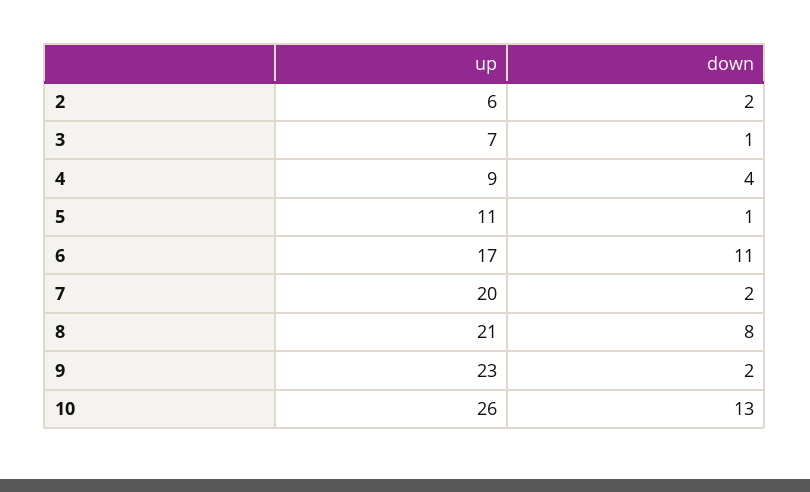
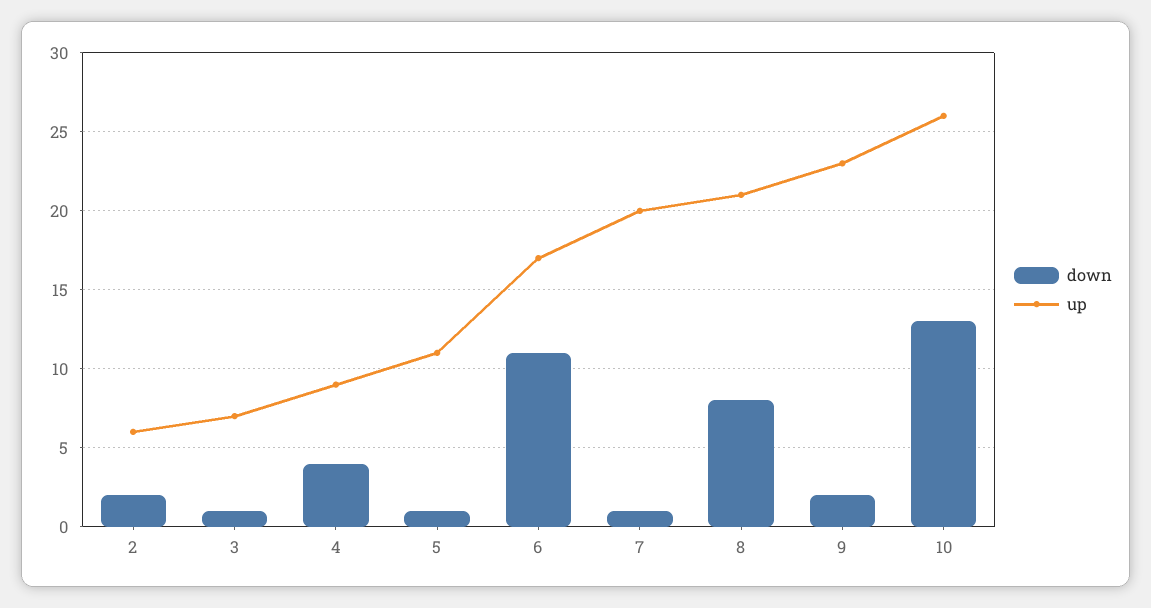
  {
    "up": {
      "2": 6,
      "3": 7,
      "4": 9,
      "5": 11,
      "6": 17,
      "7": 20,
      "8": 21,
      "9": 23,
      "10": 26
    },
    "down": {
      "2": 2,
      "3": 1,
      "4": 4,
      "5": 1,
      "6": 11,
-     "7": 2,
+     "7": 1,
      "8": 8,
      "9": 2,
      "10": 13
    }
  }

